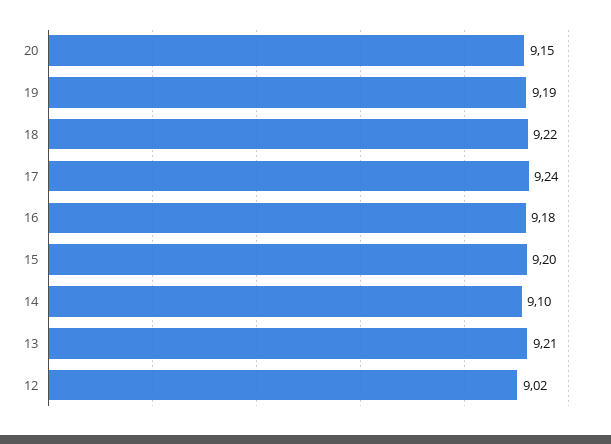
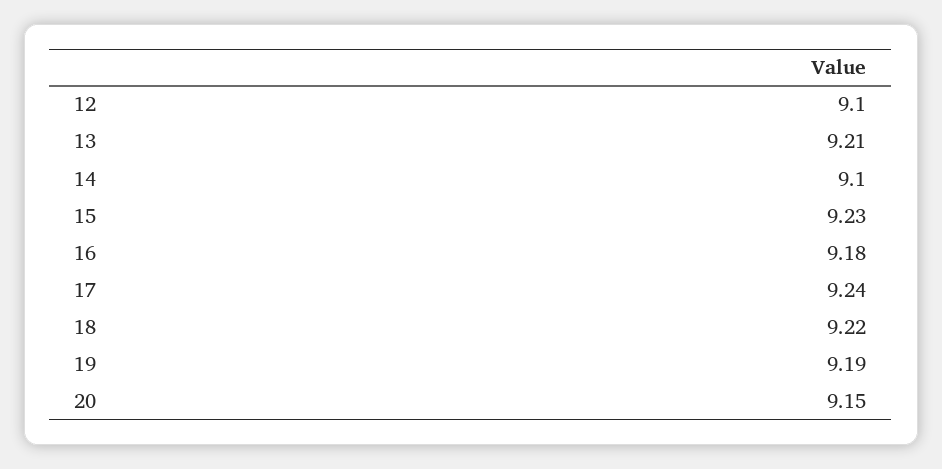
  {
    "20": 9.15,
    "19": 9.19,
    "18": 9.22,
    "17": 9.24,
    "16": 9.18,
-   "15": 9.2,
+   "15": 9.23,
    "14": 9.1,
    "13": 9.21,
-   "12": 9.02
+   "12": 9.1
  }

